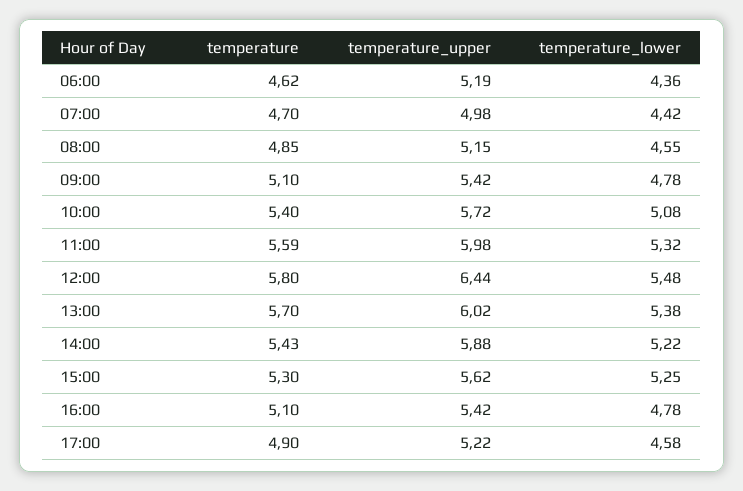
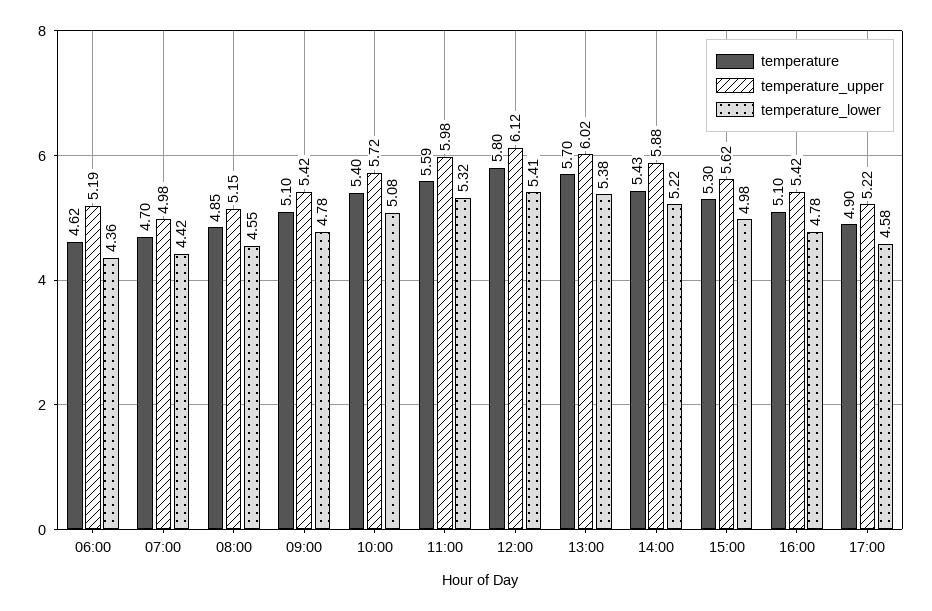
  {
    "temperature": {
      "06:00": 4.62,
      "07:00": 4.7,
      "08:00": 4.85,
      "09:00": 5.1,
      "10:00": 5.4,
      "11:00": 5.59,
      "12:00": 5.8,
      "13:00": 5.7,
      "14:00": 5.43,
      "15:00": 5.3,
      "16:00": 5.1,
      "17:00": 4.9
    },
    "temperature_upper": {
      "06:00": 5.19,
      "07:00": 4.98,
      "08:00": 5.15,
      "09:00": 5.42,
      "10:00": 5.72,
      "11:00": 5.98,
-     "12:00": 6.44,
+     "12:00": 6.12,
      "13:00": 6.02,
      "14:00": 5.88,
      "15:00": 5.62,
      "16:00": 5.42,
      "17:00": 5.22
    },
    "temperature_lower": {
      "06:00": 4.36,
      "07:00": 4.42,
      "08:00": 4.55,
      "09:00": 4.78,
      "10:00": 5.08,
      "11:00": 5.32,
-     "12:00": 5.48,
+     "12:00": 5.41,
      "13:00": 5.38,
      "14:00": 5.22,
-     "15:00": 5.25,
+     "15:00": 4.98,
      "16:00": 4.78,
      "17:00": 4.58
    }
  }

